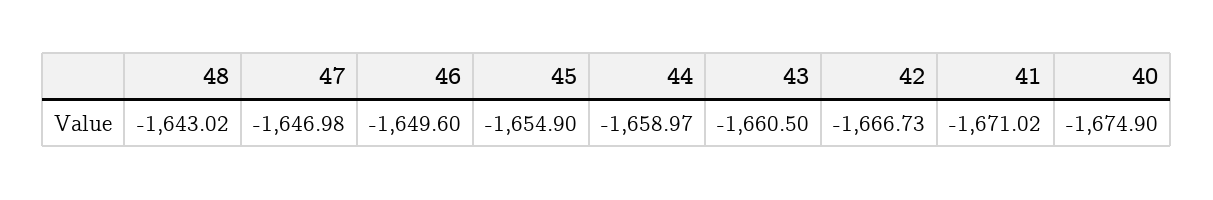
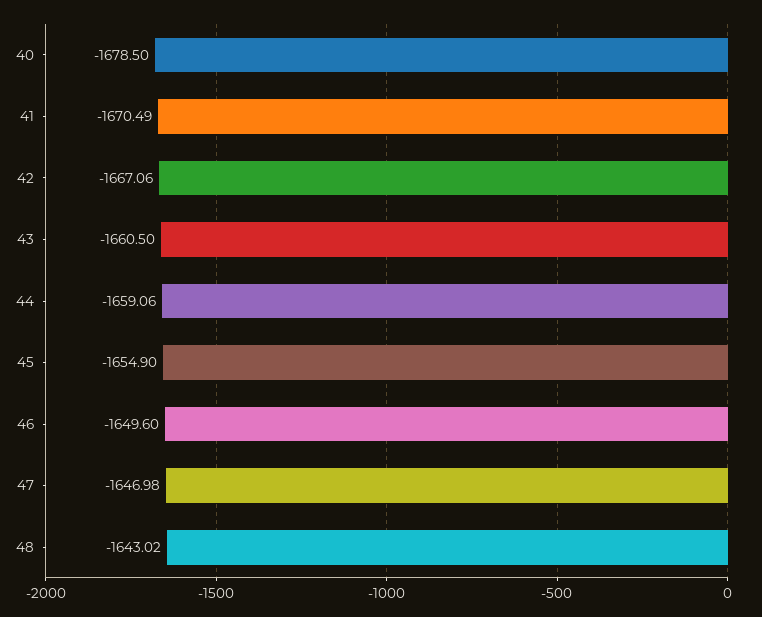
  {
    "48": -1643.02,
    "47": -1646.98,
    "46": -1649.6,
    "45": -1654.9,
-   "44": -1658.97,
+   "44": -1659.06,
    "43": -1660.5,
-   "42": -1666.73,
+   "42": -1667.06,
-   "41": -1671.02,
+   "41": -1670.49,
-   "40": -1674.9
+   "40": -1678.5
  }

